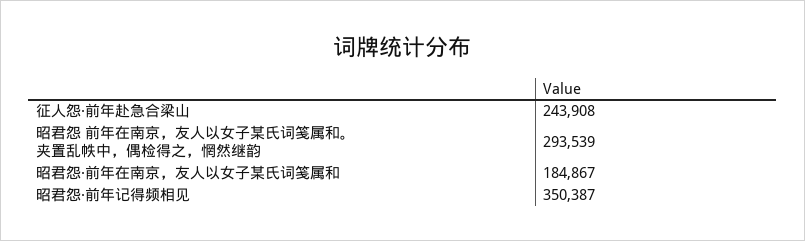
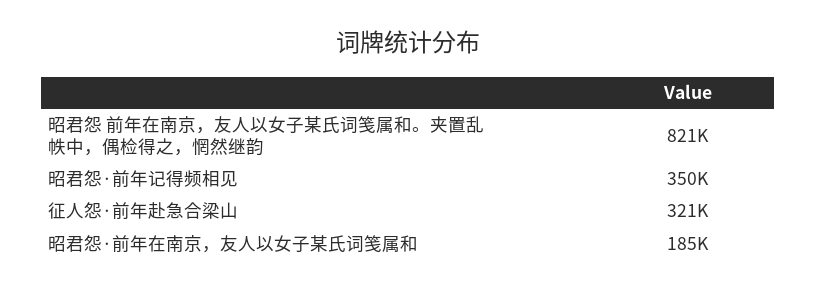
  {
-   "征人怨·前年赴急合梁山": 243908,
+   "征人怨·前年赴急合梁山": 321000,
-   "昭君怨 前年在南京，友人以女子某氏词笺属和。夹置乱帙中，偶检得之，惘然继韵": 293539,
+   "昭君怨 前年在南京，友人以女子某氏词笺属和。夹置乱帙中，偶检得之，惘然继韵": 821000,
    "昭君怨·前年在南京，友人以女子某氏词笺属和": 184867,
    "昭君怨·前年记得频相见": 350387
  }

